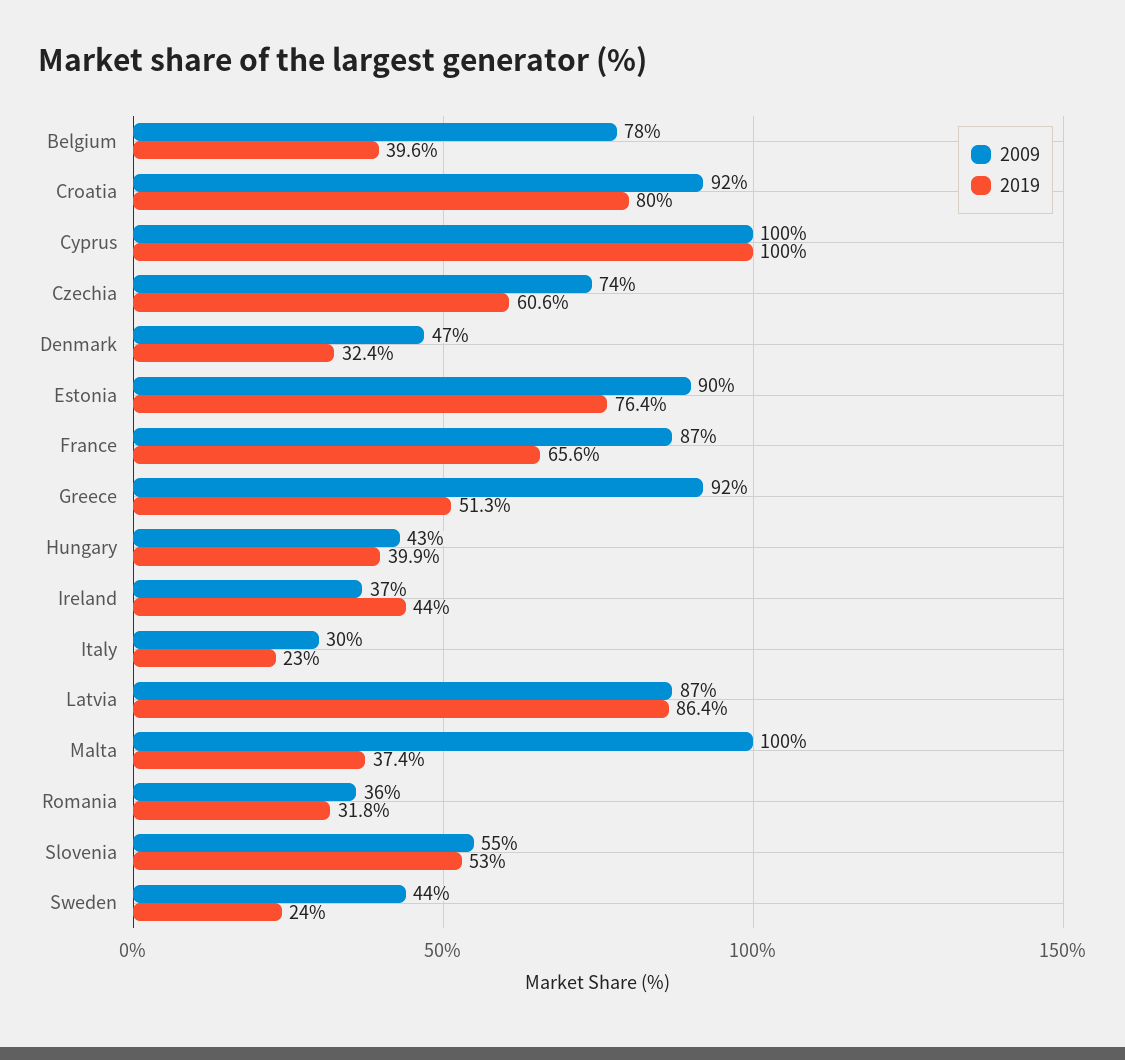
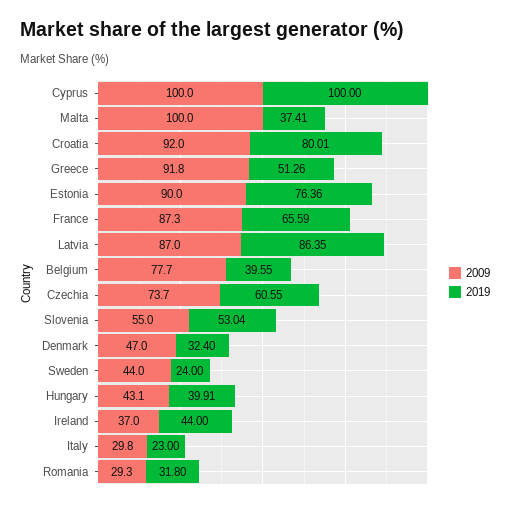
  {
    "2009": {
      "Belgium": 77.7,
      "Croatia": 92,
      "Cyprus": 100,
      "Czechia": 73.7,
      "Denmark": 47,
      "Estonia": 90,
      "France": 87.3,
      "Greece": 91.8,
      "Hungary": 43.1,
      "Ireland": 37,
      "Italy": 29.8,
      "Latvia": 87,
      "Malta": 100,
-     "Romania": 36,
+     "Romania": 29.3,
      "Slovenia": 55,
      "Sweden": 44
    },
    "2019": {
      "Belgium": 39.55,
      "Croatia": 80.01,
      "Cyprus": 100,
      "Czechia": 60.55,
      "Denmark": 32.4,
      "Estonia": 76.36,
      "France": 65.59,
      "Greece": 51.26,
      "Hungary": 39.91,
      "Ireland": 44,
      "Italy": 23,
      "Latvia": 86.35,
      "Malta": 37.41,
      "Romania": 31.8,
      "Slovenia": 53.04,
      "Sweden": 24
    }
  }

